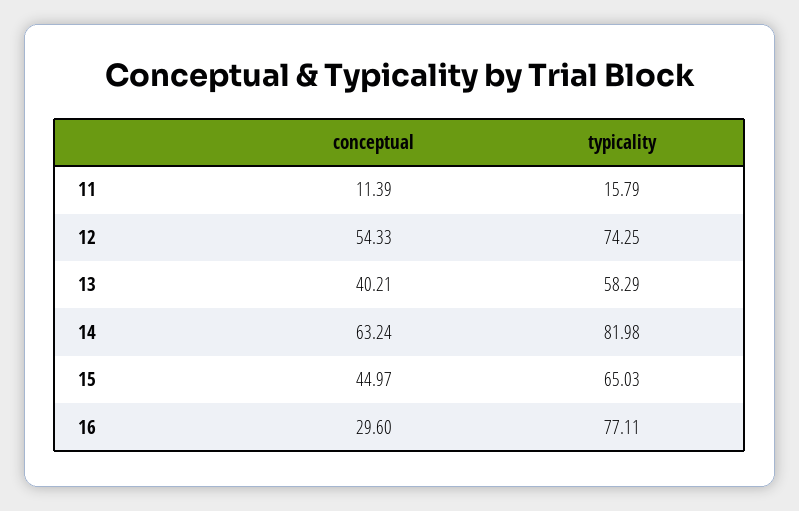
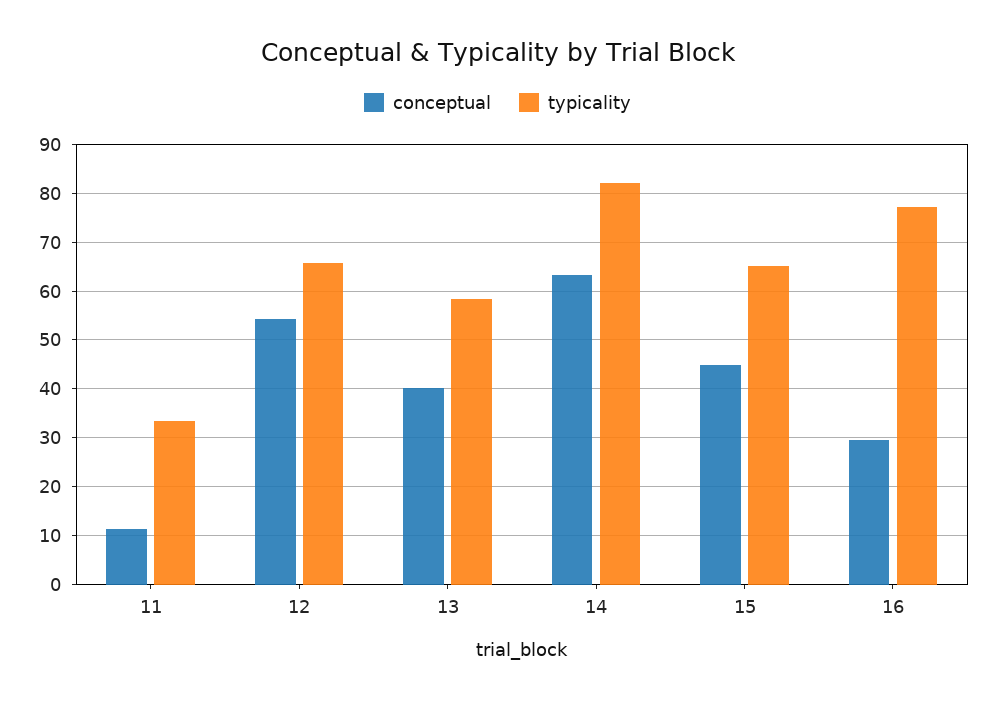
  {
    "conceptual": {
      "11": 11.39,
      "12": 54.33,
      "13": 40.21,
      "14": 63.24,
      "15": 44.97,
      "16": 29.6
    },
    "typicality": {
-     "11": 15.79,
+     "11": 34,
-     "12": 74.25,
+     "12": 66,
      "13": 58.29,
      "14": 81.98,
      "15": 65.03,
      "16": 77.11
    }
  }

